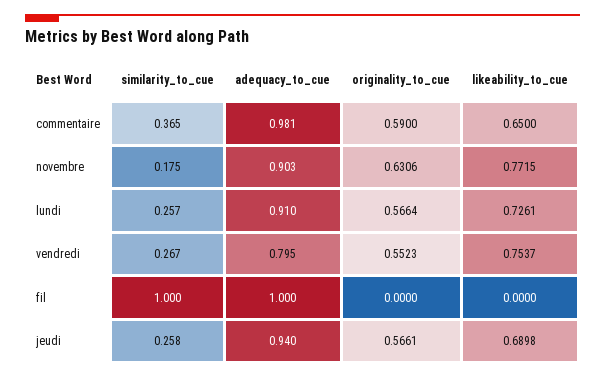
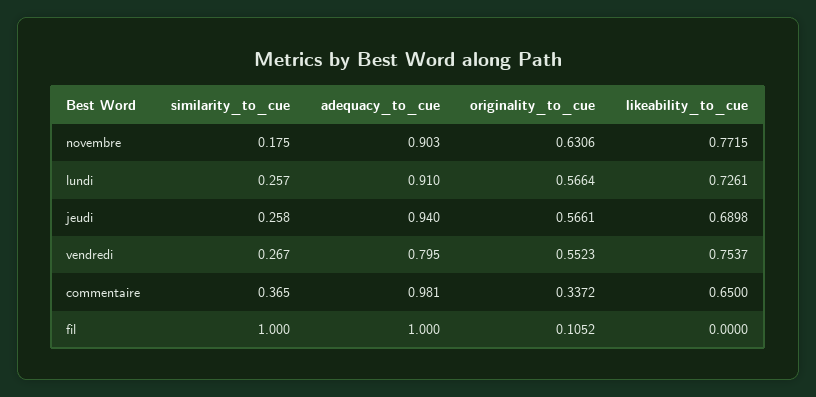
  {
    "similarity_to_cue": {
      "commentaire": 0.365,
      "novembre": 0.175,
      "lundi": 0.257,
      "vendredi": 0.267,
      "fil": 1,
      "jeudi": 0.258
    },
    "adequacy_to_cue": {
      "commentaire": 0.981,
      "novembre": 0.903,
      "lundi": 0.91,
      "vendredi": 0.795,
      "fil": 1,
      "jeudi": 0.94
    },
    "originality_to_cue": {
-     "commentaire": 0.59,
+     "commentaire": 0.3372,
      "novembre": 0.6306,
      "lundi": 0.5664,
      "vendredi": 0.5523,
-     "fil": 0,
+     "fil": 0.1052,
      "jeudi": 0.5661
    },
    "likeability_to_cue": {
      "commentaire": 0.65,
      "novembre": 0.7715,
      "lundi": 0.7261,
      "vendredi": 0.7537,
      "fil": 0,
      "jeudi": 0.6898
    }
  }

